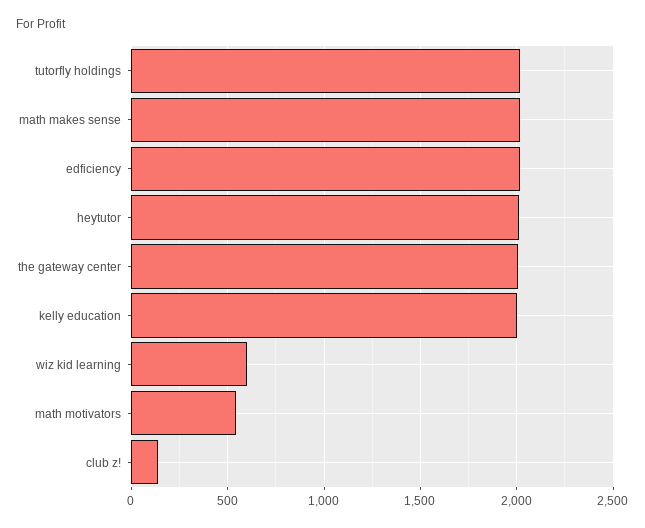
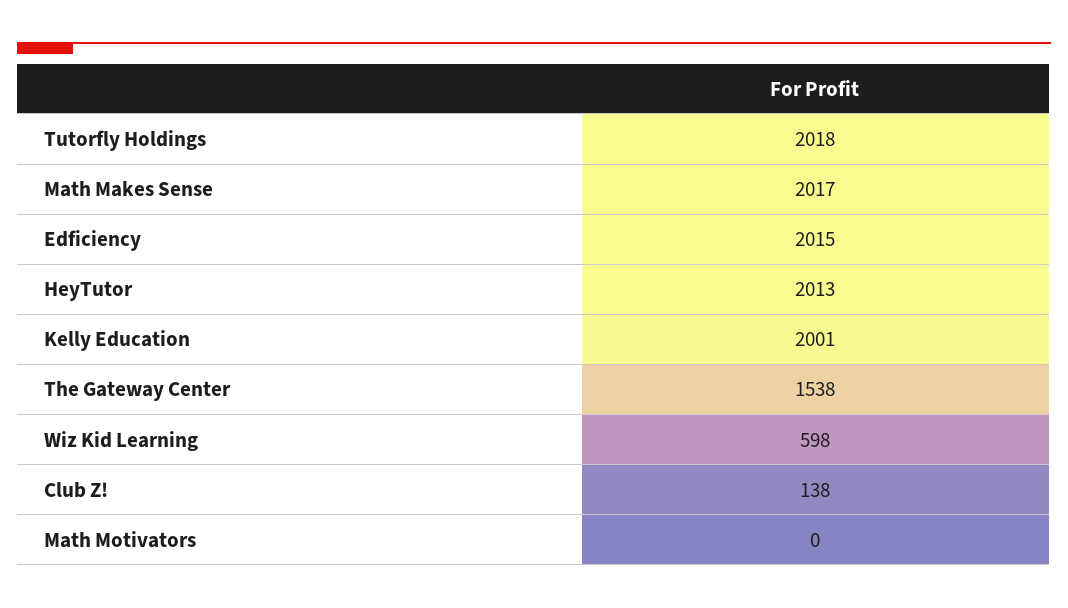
  {
    "tutorfly holdings": 2018,
    "math makes sense": 2017,
    "edficiency": 2015,
    "heytutor": 2013,
-   "the gateway center": 2000,
+   "the gateway center": 1538,
    "kelly education": 2001,
    "wiz kid learning": 598,
-   "math motivators": 550,
+   "math motivators": 0,
    "club z!": 138
  }

